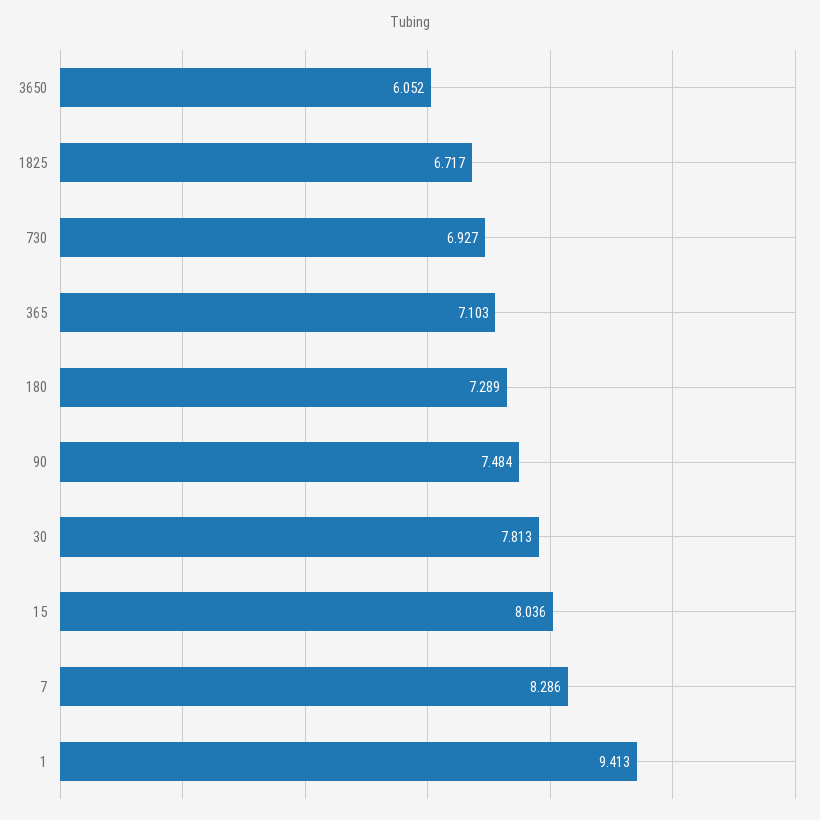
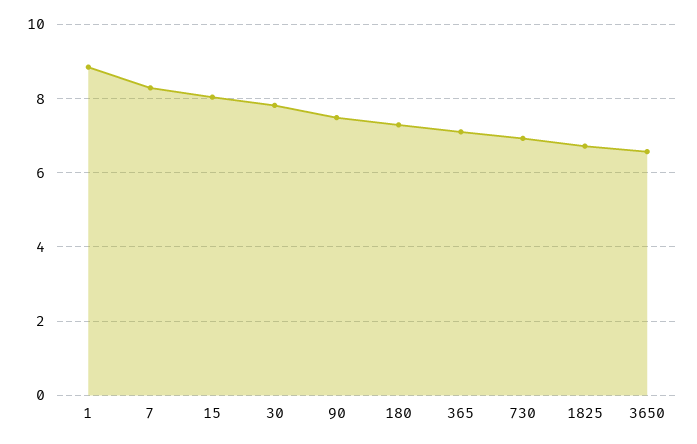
  {
-   "3650": 6.052,
+   "3650": 6.6,
    "1825": 6.717,
    "730": 6.927,
    "365": 7.103,
    "180": 7.289,
    "90": 7.484,
    "30": 7.813,
    "15": 8.036,
    "7": 8.286,
-   "1": 9.413
+   "1": 8.8
  }

